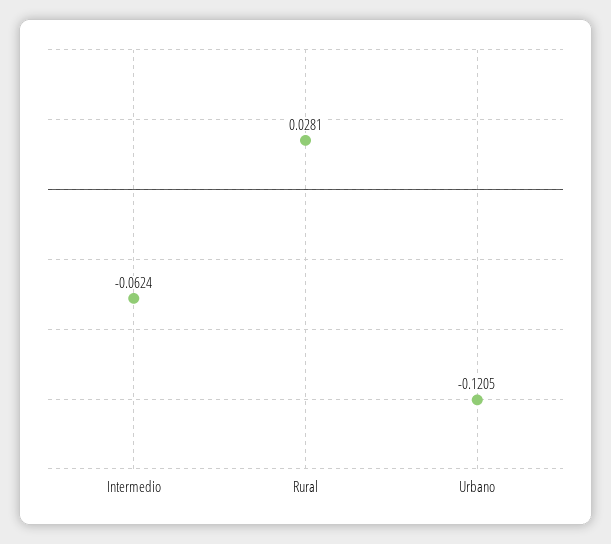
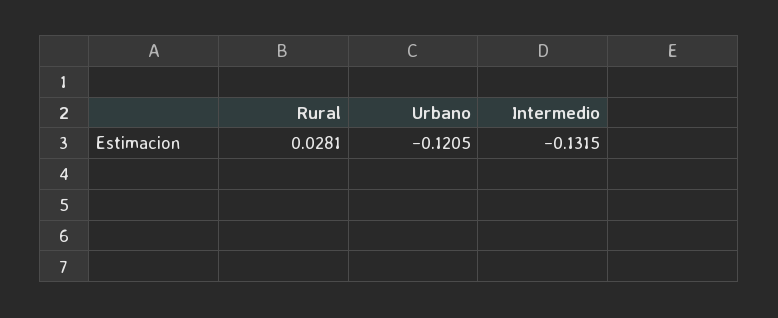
  {
-   "Intermedio": -0.0624,
+   "Intermedio": -0.1315,
    "Rural": 0.0281,
    "Urbano": -0.1205
  }

